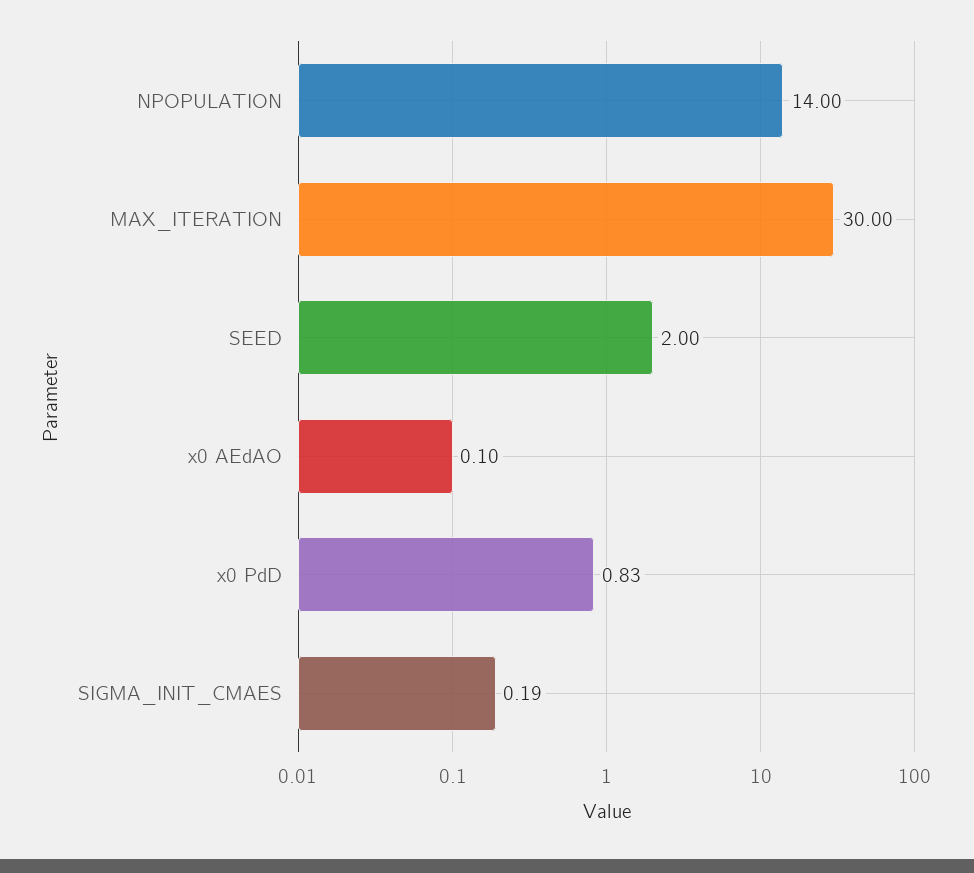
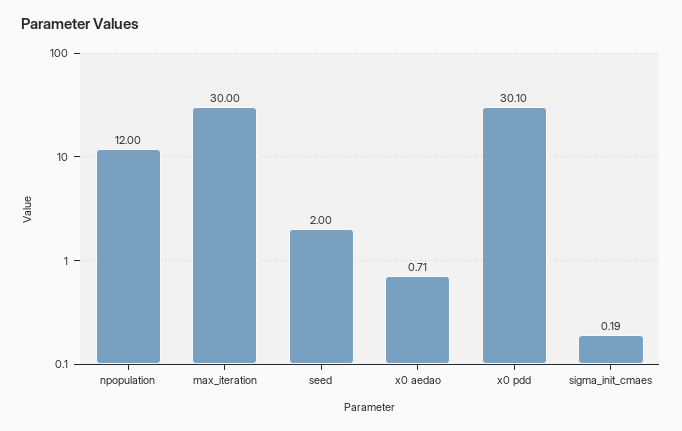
  {
-   "NPOPULATION": 14,
+   "NPOPULATION": 12,
    "MAX_ITERATION": 30,
    "SEED": 2,
-   "x0 AEdAO": 0.1,
+   "x0 AEdAO": 0.71,
-   "x0 PdD": 0.83,
+   "x0 PdD": 30.1,
    "SIGMA_INIT_CMAES": 0.19
  }

